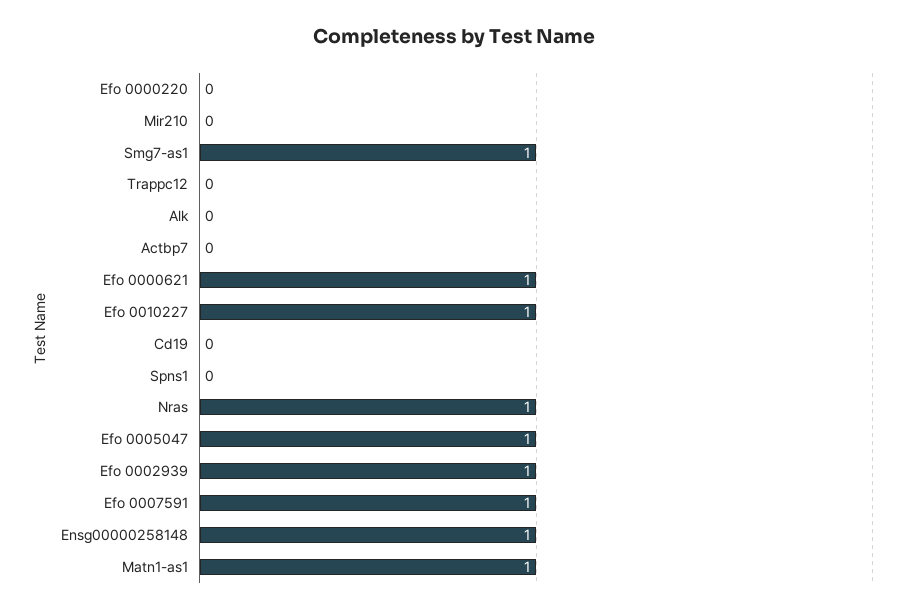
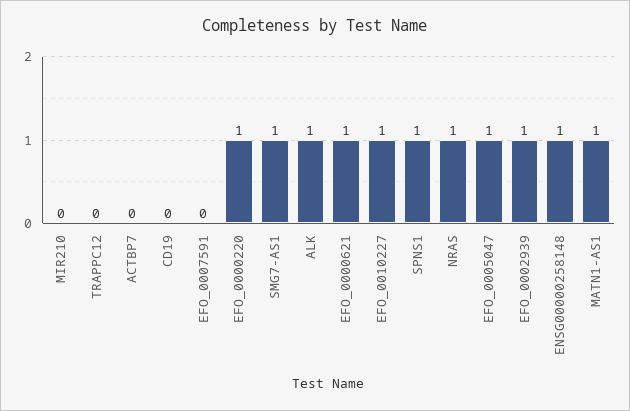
  {
-   "Efo 0000220": 0,
+   "Efo 0000220": 1,
    "Mir210": 0,
    "Smg7-as1": 1,
    "Trappc12": 0,
-   "Alk": 0,
+   "Alk": 1,
    "Actbp7": 0,
    "Efo 0000621": 1,
    "Efo 0010227": 1,
    "Cd19": 0,
-   "Spns1": 0,
+   "Spns1": 1,
    "Nras": 1,
    "Efo 0005047": 1,
    "Efo 0002939": 1,
-   "Efo 0007591": 1,
+   "Efo 0007591": 0,
    "Ensg00000258148": 1,
    "Matn1-as1": 1
  }

